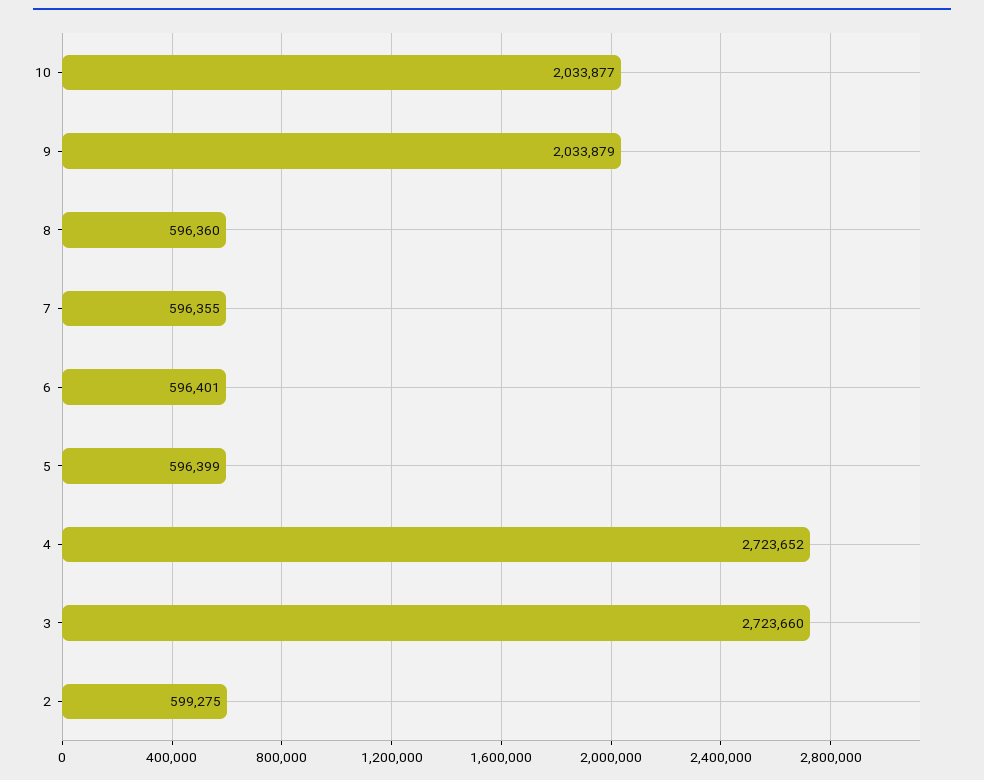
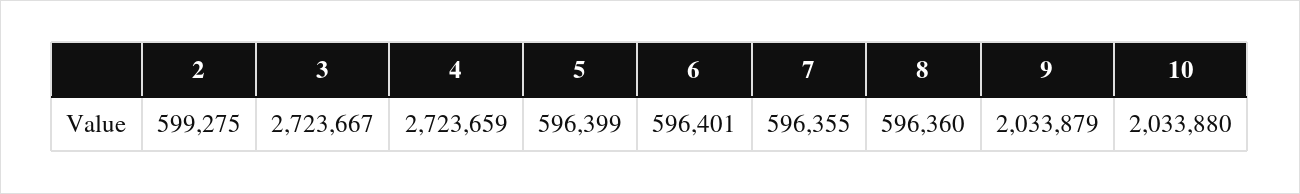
  {
-   "10": 2033877,
+   "10": 2033880,
    "9": 2033879,
    "8": 596360,
    "7": 596355,
    "6": 596401,
    "5": 596399,
-   "4": 2723652,
+   "4": 2723659,
-   "3": 2723660,
+   "3": 2723667,
    "2": 599275
  }

